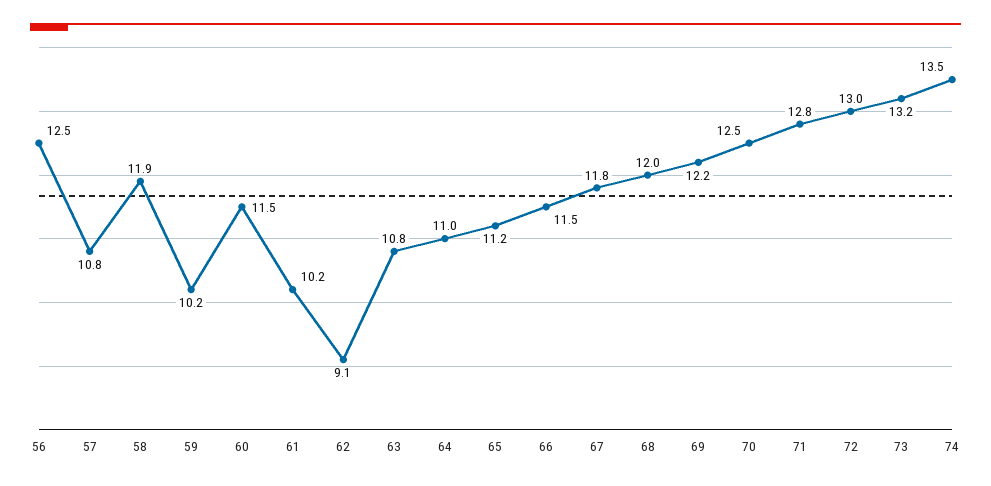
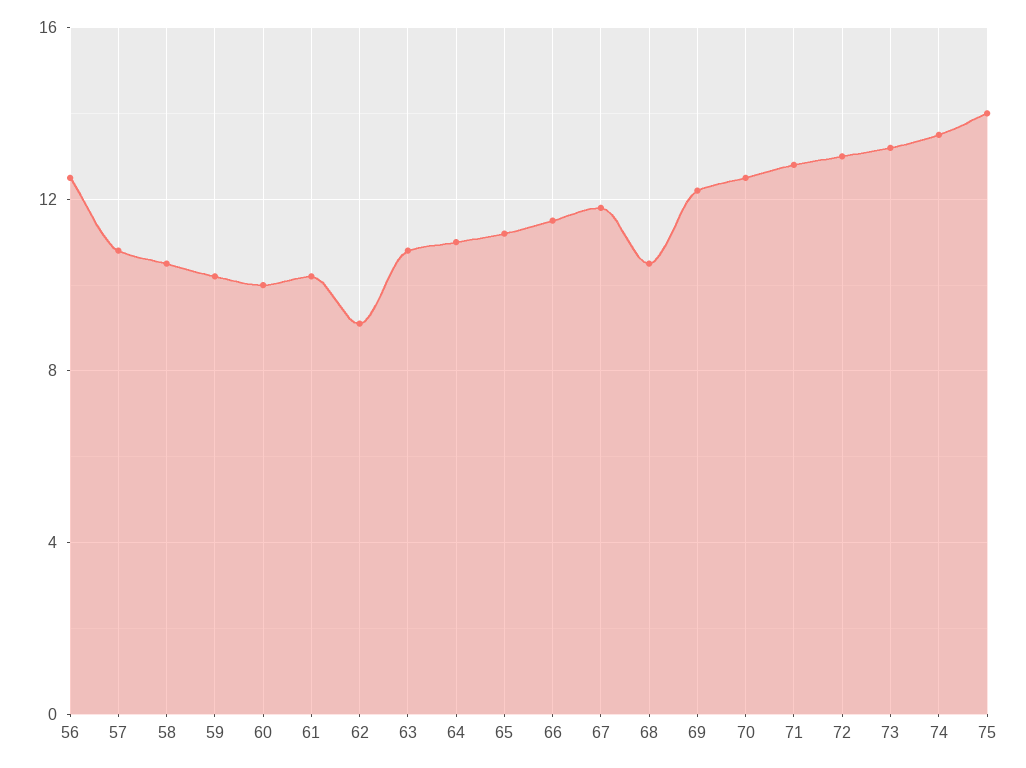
  {
    "56": 12.5,
    "57": 10.8,
-   "58": 11.9,
+   "58": 10.5,
    "59": 10.2,
-   "60": 11.5,
+   "60": 10,
    "61": 10.2,
    "62": 9.1,
    "63": 10.8,
    "64": 11,
    "65": 11.2,
    "66": 11.5,
    "67": 11.8,
-   "68": 12,
+   "68": 10.5,
    "69": 12.2,
    "70": 12.5,
    "71": 12.8,
    "72": 13,
    "73": 13.2,
-   "74": 13.5
+   "74": 13.5,
+   "75": 14
  }

